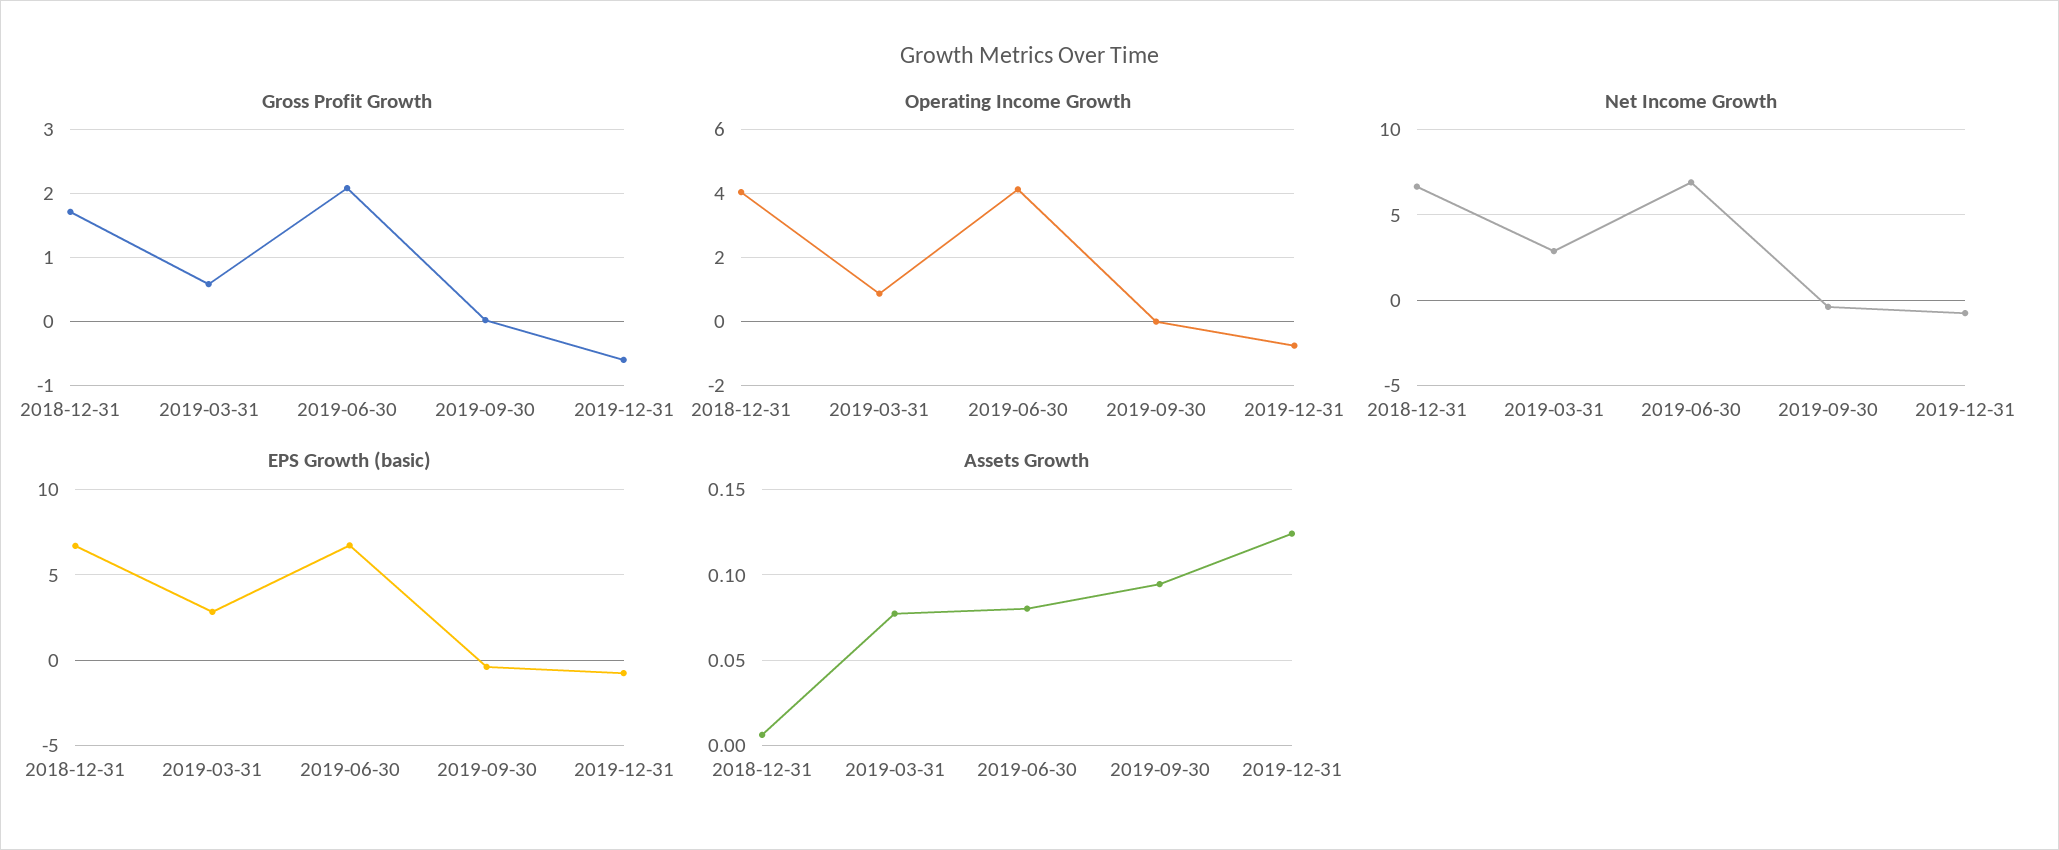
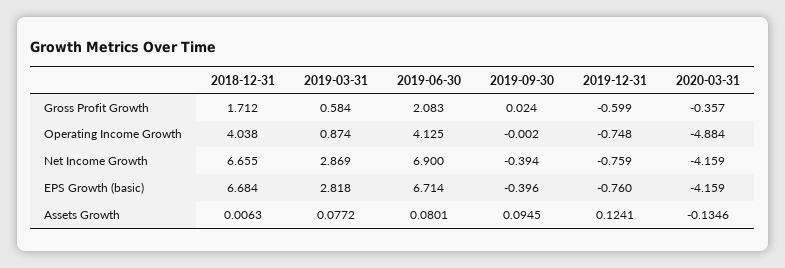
  {
    "Gross Profit Growth": {
      "2018-12-31": 1.712,
      "2019-03-31": 0.584,
      "2019-06-30": 2.083,
      "2019-09-30": 0.024,
-     "2019-12-31": -0.599
+     "2019-12-31": -0.599,
+     "2020-03-31": -0.357
    },
    "Operating Income Growth": {
      "2018-12-31": 4.038,
      "2019-03-31": 0.874,
      "2019-06-30": 4.125,
      "2019-09-30": -0.002,
-     "2019-12-31": -0.748
+     "2019-12-31": -0.748,
+     "2020-03-31": -4.884
    },
    "Net Income Growth": {
      "2018-12-31": 6.655,
      "2019-03-31": 2.869,
      "2019-06-30": 6.9,
      "2019-09-30": -0.394,
-     "2019-12-31": -0.759
+     "2019-12-31": -0.759,
+     "2020-03-31": -4.159
    },
    "EPS Growth (basic)": {
      "2018-12-31": 6.684,
      "2019-03-31": 2.818,
      "2019-06-30": 6.714,
      "2019-09-30": -0.396,
-     "2019-12-31": -0.76
+     "2019-12-31": -0.76,
+     "2020-03-31": -4.159
    },
    "Assets Growth": {
      "2018-12-31": 0.0063,
      "2019-03-31": 0.0772,
      "2019-06-30": 0.0801,
      "2019-09-30": 0.0945,
-     "2019-12-31": 0.1241
+     "2019-12-31": 0.1241,
+     "2020-03-31": -0.1346
    }
  }

